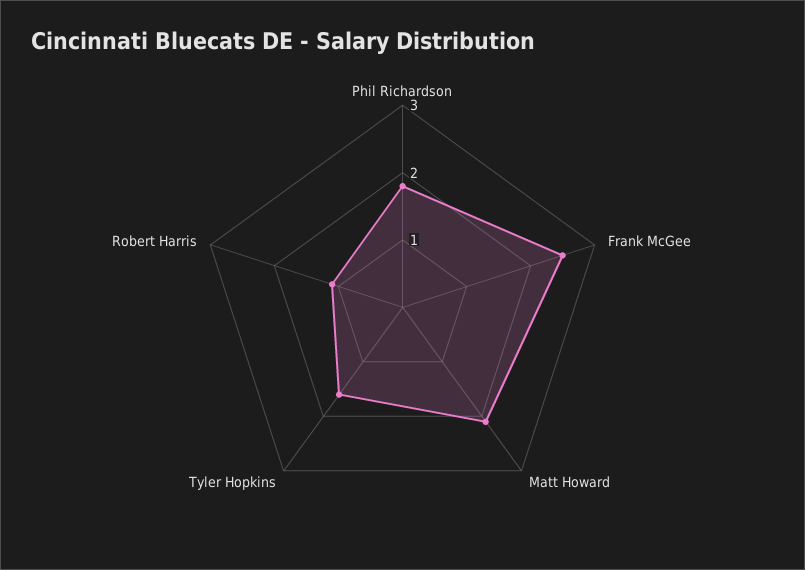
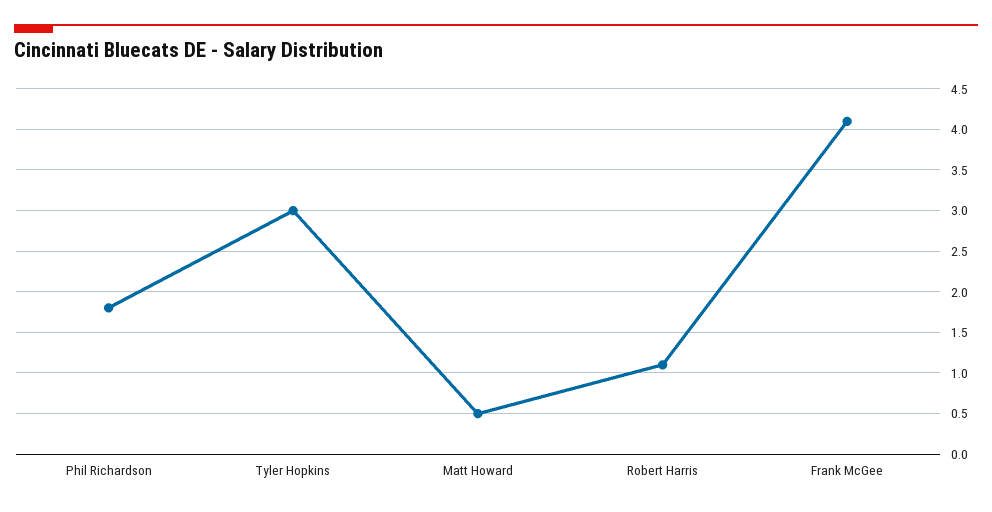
  {
    "Phil Richardson": 1.8,
-   "Frank McGee": 2.5,
+   "Frank McGee": 4.1,
-   "Matt Howard": 2,
+   "Matt Howard": 0.5,
-   "Tyler Hopkins": 1.5,
+   "Tyler Hopkins": 3,
    "Robert Harris": 1.1
  }

